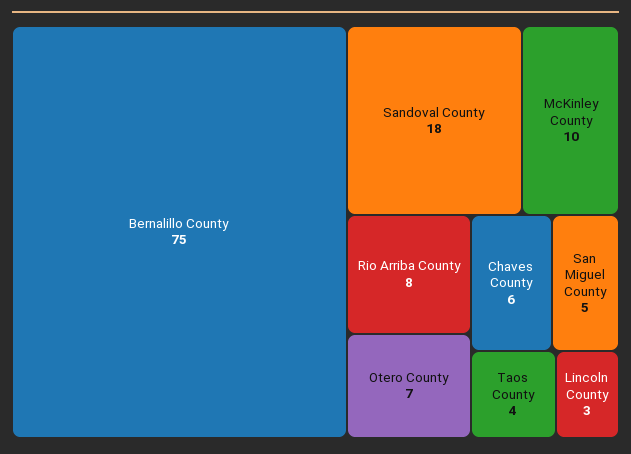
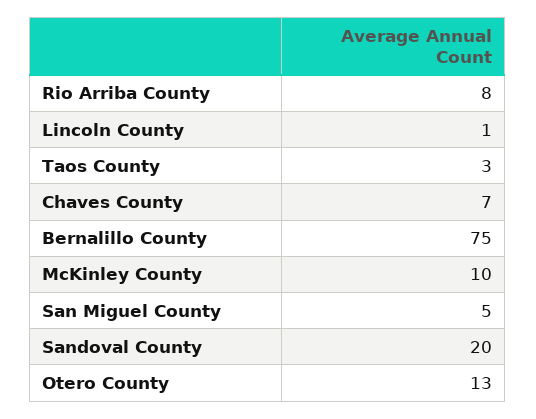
  {
    "Bernalillo County": 75,
-   "Sandoval County": 18,
+   "Sandoval County": 20,
    "McKinley County": 10,
    "Rio Arriba County": 8,
-   "Otero County": 7,
+   "Otero County": 13,
-   "Chaves County": 6,
+   "Chaves County": 7,
    "San Miguel County": 5,
-   "Taos County": 4,
+   "Taos County": 3,
-   "Lincoln County": 3
+   "Lincoln County": 1
  }

